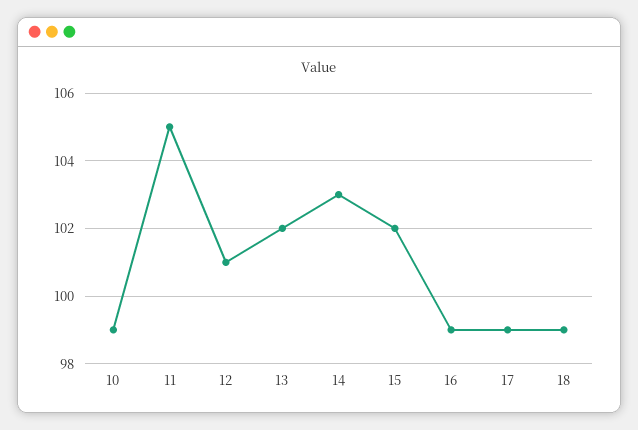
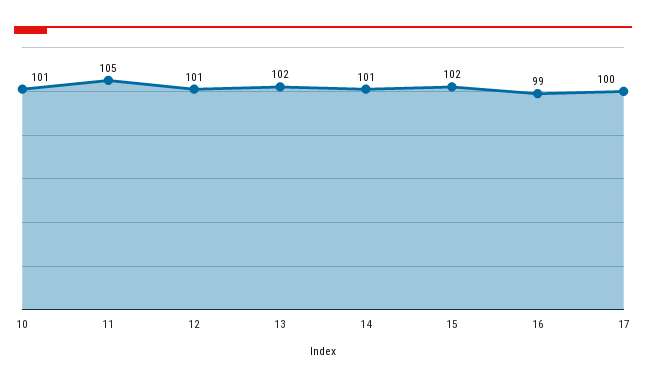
  {
-   "10": 99,
+   "10": 101,
    "11": 105,
    "12": 101,
    "13": 102,
-   "14": 103,
+   "14": 101,
    "15": 102,
    "16": 99,
-   "17": 99,
+   "17": 100
-   "18": 99
  }

